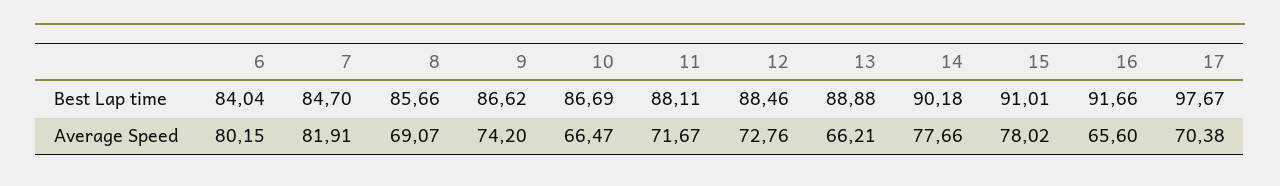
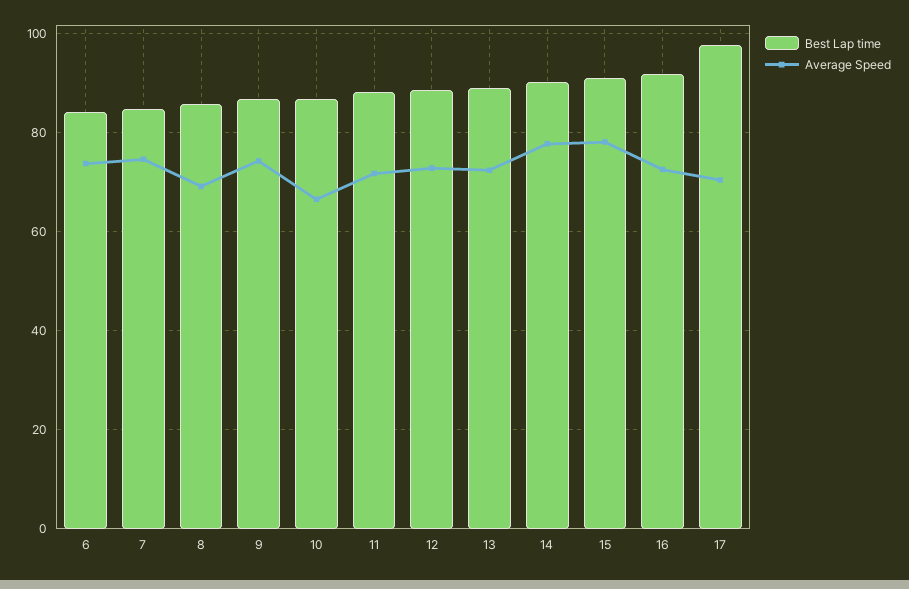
  {
    "Best Lap time": {
      "6": 84.04,
      "7": 84.7,
      "8": 85.66,
      "9": 86.62,
      "10": 86.69,
      "11": 88.11,
      "12": 88.46,
      "13": 88.88,
      "14": 90.18,
      "15": 91.01,
      "16": 91.66,
      "17": 97.67
    },
    "Average Speed": {
-     "6": 80.15,
+     "6": 74,
-     "7": 81.91,
+     "7": 74,
      "8": 69.07,
      "9": 74.2,
      "10": 66.47,
      "11": 71.67,
      "12": 72.76,
-     "13": 66.21,
+     "13": 72,
      "14": 77.66,
      "15": 78.02,
-     "16": 65.6,
+     "16": 72,
      "17": 70.38
    }
  }

